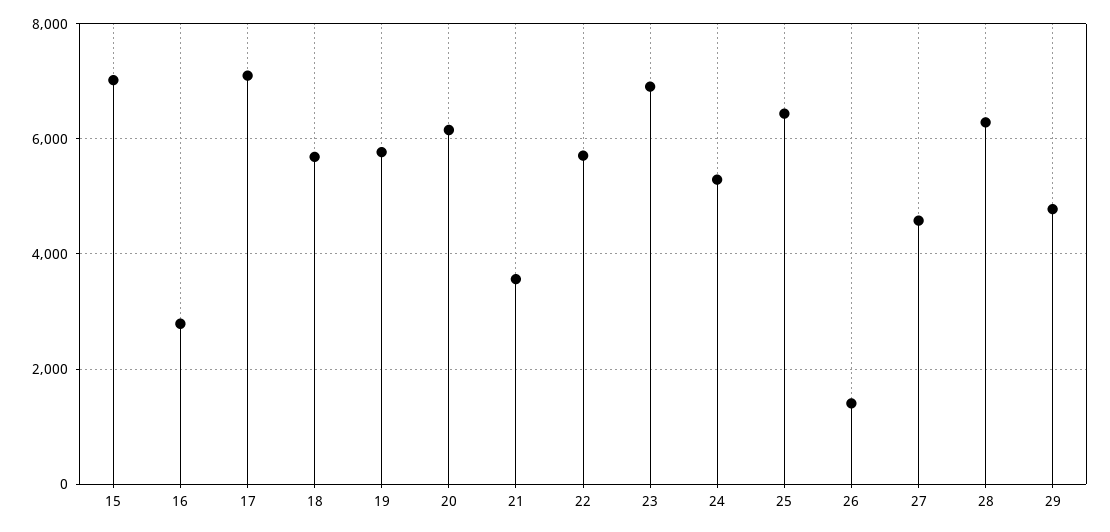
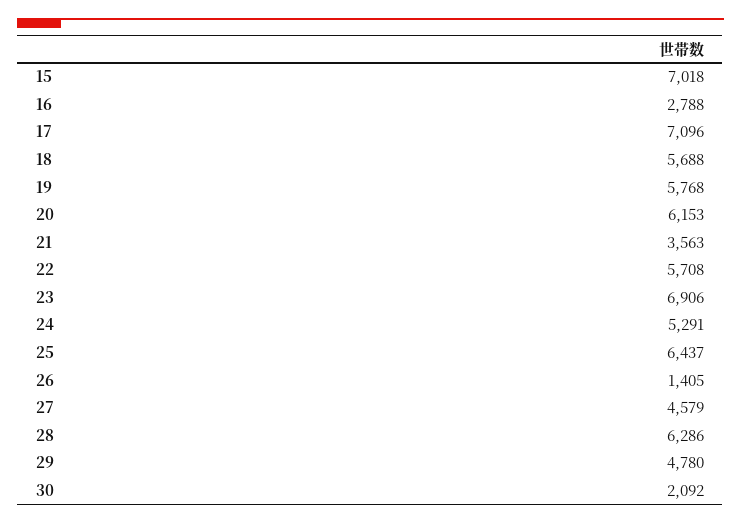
  {
    "15": 7018,
    "16": 2788,
    "17": 7096,
    "18": 5688,
    "19": 5768,
    "20": 6153,
    "21": 3563,
    "22": 5708,
    "23": 6906,
    "24": 5291,
    "25": 6437,
    "26": 1405,
    "27": 4579,
    "28": 6286,
-   "29": 4780
+   "29": 4780,
+   "30": 2092
  }

